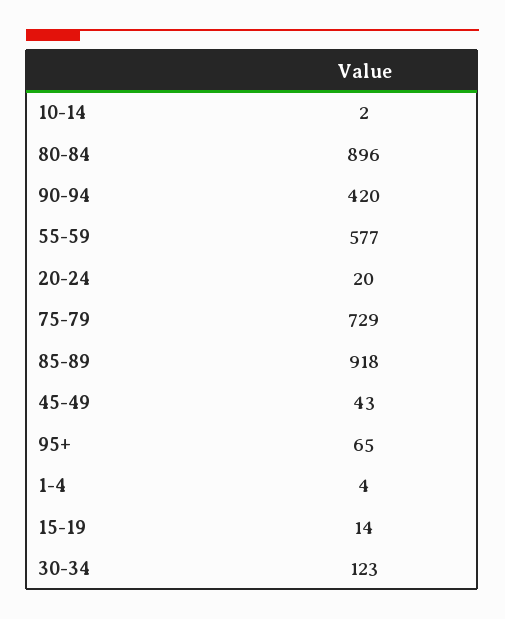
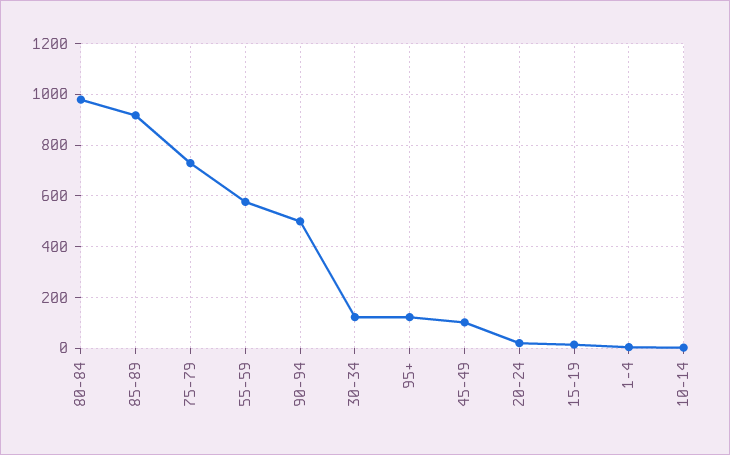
  {
    "10-14": 2,
-   "80-84": 896,
+   "80-84": 975,
-   "90-94": 420,
+   "90-94": 500,
    "55-59": 577,
    "20-24": 20,
    "75-79": 729,
    "85-89": 918,
-   "45-49": 43,
+   "45-49": 100,
-   "95+": 65,
+   "95+": 125,
    "1-4": 4,
    "15-19": 14,
    "30-34": 123
  }

